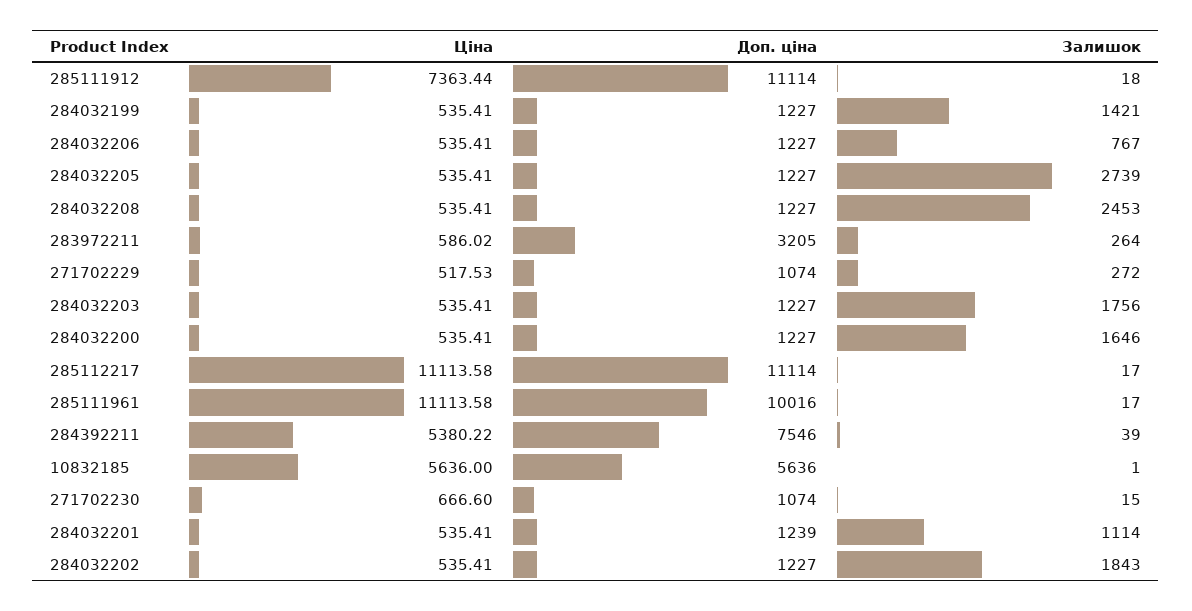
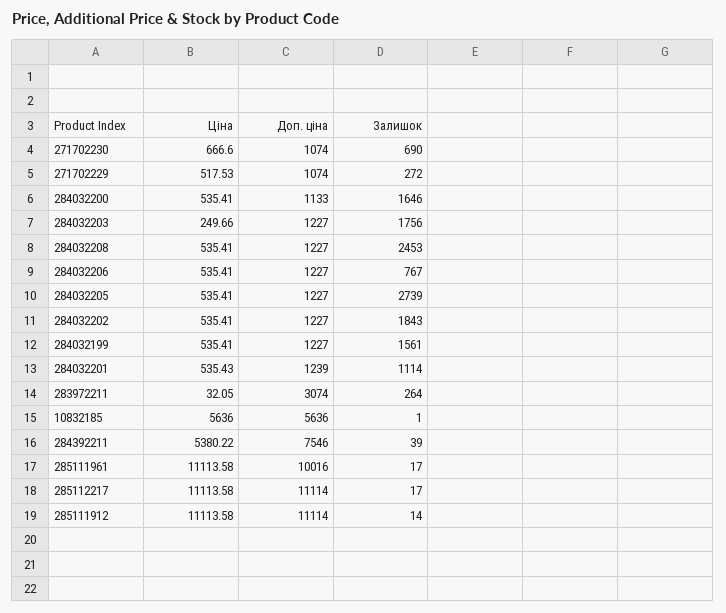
  {
    "Ціна": {
-     "285111912": 7363.44,
+     "285111912": 11113.58,
      "284032199": 535.41,
      "284032206": 535.41,
      "284032205": 535.41,
      "284032208": 535.41,
-     "283972211": 586.02,
+     "283972211": 32.05,
      "271702229": 517.53,
-     "284032203": 535.41,
+     "284032203": 249.66,
      "284032200": 535.41,
      "285112217": 11113.58,
      "285111961": 11113.58,
      "284392211": 5380.22,
      "10832185": 5636,
      "271702230": 666.6,
-     "284032201": 535.41,
+     "284032201": 535.43,
      "284032202": 535.41
    },
    "Доп. ціна": {
      "285111912": 11114,
      "284032199": 1227,
      "284032206": 1227,
      "284032205": 1227,
      "284032208": 1227,
-     "283972211": 3205,
+     "283972211": 3074,
      "271702229": 1074,
      "284032203": 1227,
-     "284032200": 1227,
+     "284032200": 1133,
      "285112217": 11114,
      "285111961": 10016,
      "284392211": 7546,
      "10832185": 5636,
      "271702230": 1074,
      "284032201": 1239,
      "284032202": 1227
    },
    "Залишок": {
-     "285111912": 18,
+     "285111912": 14,
-     "284032199": 1421,
+     "284032199": 1561,
      "284032206": 767,
      "284032205": 2739,
      "284032208": 2453,
      "283972211": 264,
      "271702229": 272,
      "284032203": 1756,
      "284032200": 1646,
      "285112217": 17,
      "285111961": 17,
      "284392211": 39,
      "10832185": 1,
-     "271702230": 15,
+     "271702230": 690,
      "284032201": 1114,
      "284032202": 1843
    }
  }

